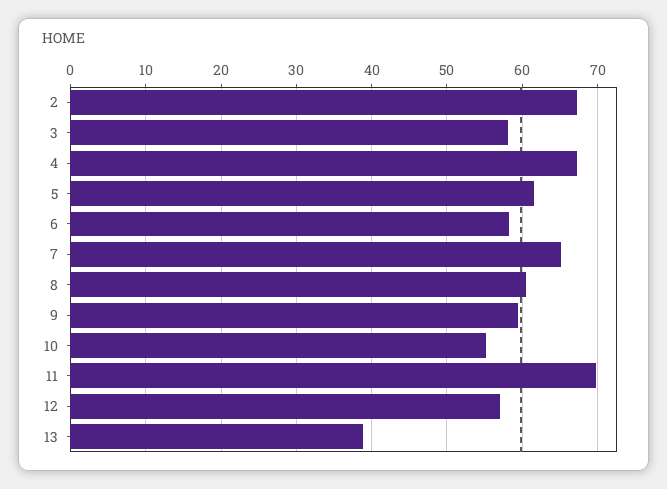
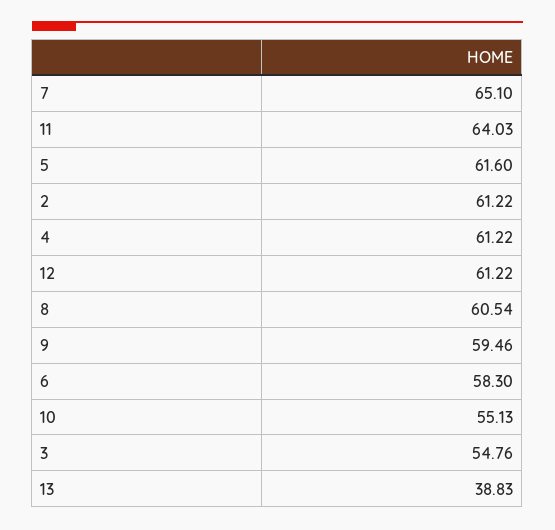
  {
-   "2": 67,
+   "2": 61.22,
-   "3": 58,
+   "3": 54.76,
-   "4": 67,
+   "4": 61.22,
    "5": 61.6,
    "6": 58.3,
    "7": 65.1,
    "8": 60.54,
    "9": 59.46,
    "10": 55.13,
-   "11": 70,
+   "11": 64.03,
-   "12": 57,
+   "12": 61.22,
    "13": 38.83
  }

